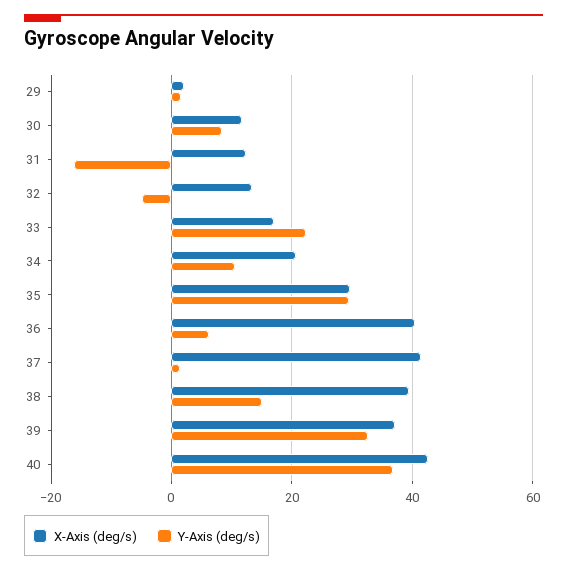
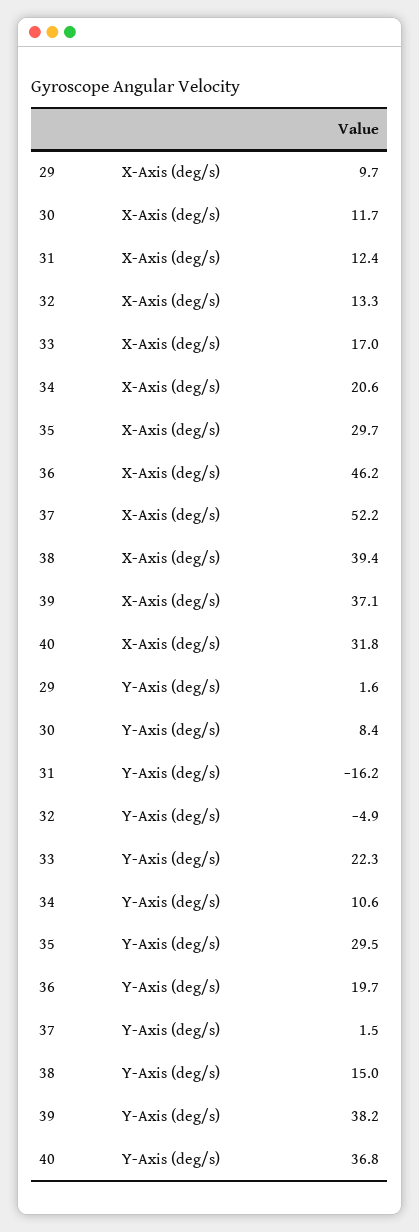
  {
    "X-Axis (deg/s)": {
-     "29": 2,
+     "29": 9.7,
      "30": 11.7,
      "31": 12.4,
      "32": 13.3,
      "33": 17,
      "34": 20.6,
      "35": 29.7,
-     "36": 40,
+     "36": 46.2,
-     "37": 42,
+     "37": 52.2,
      "38": 39.4,
      "39": 37.1,
-     "40": 42
+     "40": 31.8
    },
    "Y-Axis (deg/s)": {
      "29": 1.6,
      "30": 8.4,
      "31": -16.2,
      "32": -4.9,
      "33": 22.3,
      "34": 10.6,
      "35": 29.5,
-     "36": 6,
+     "36": 19.7,
      "37": 1.5,
      "38": 15,
-     "39": 32,
+     "39": 38.2,
      "40": 36.8
    }
  }

